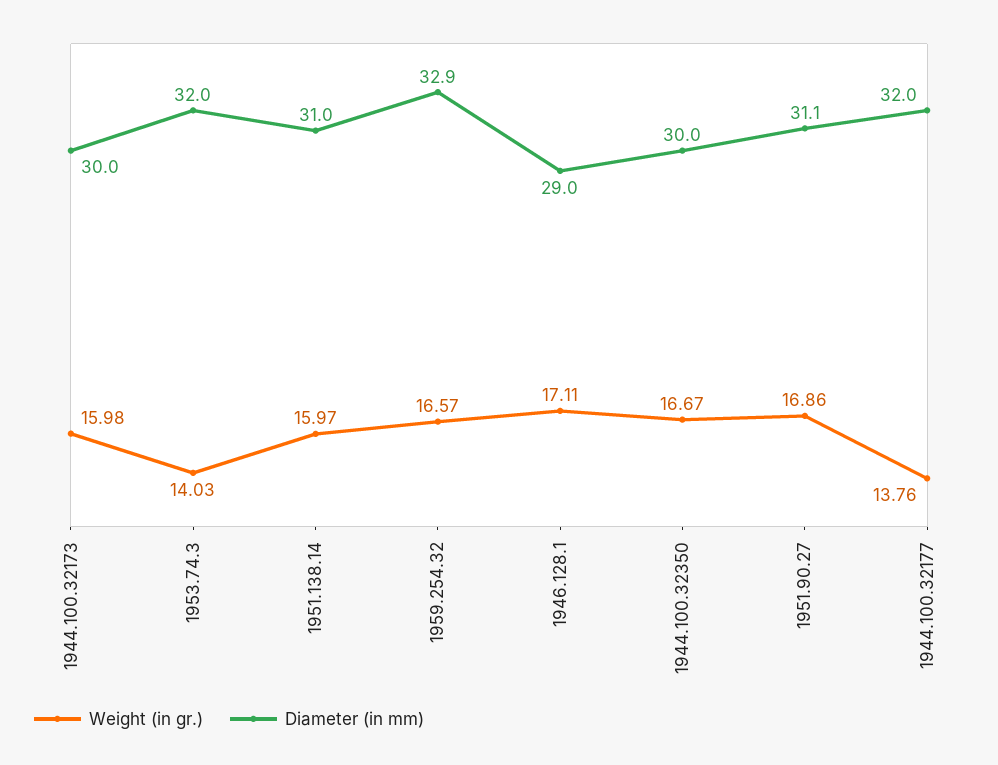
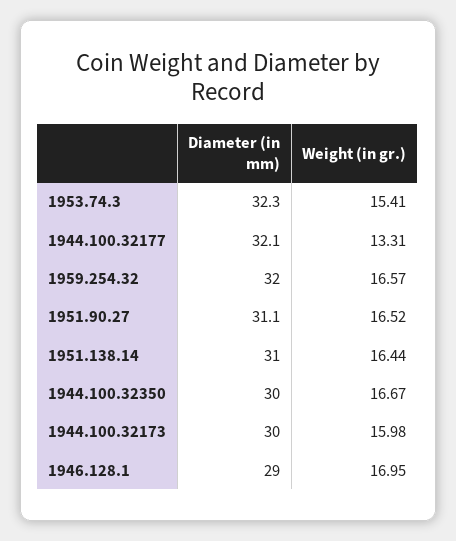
  {
    "Weight (in gr.)": {
      "1944.100.32173": 15.98,
-     "1953.74.3": 14.03,
+     "1953.74.3": 15.41,
-     "1951.138.14": 15.97,
+     "1951.138.14": 16.44,
      "1959.254.32": 16.57,
-     "1946.128.1": 17.11,
+     "1946.128.1": 16.95,
      "1944.100.32350": 16.67,
-     "1951.90.27": 16.86,
+     "1951.90.27": 16.52,
-     "1944.100.32177": 13.76
+     "1944.100.32177": 13.31
    },
    "Diameter (in mm)": {
      "1944.100.32173": 30,
-     "1953.74.3": 32,
+     "1953.74.3": 32.3,
      "1951.138.14": 31,
-     "1959.254.32": 32.9,
+     "1959.254.32": 32,
      "1946.128.1": 29,
      "1944.100.32350": 30,
      "1951.90.27": 31.1,
-     "1944.100.32177": 32
+     "1944.100.32177": 32.1
    }
  }

